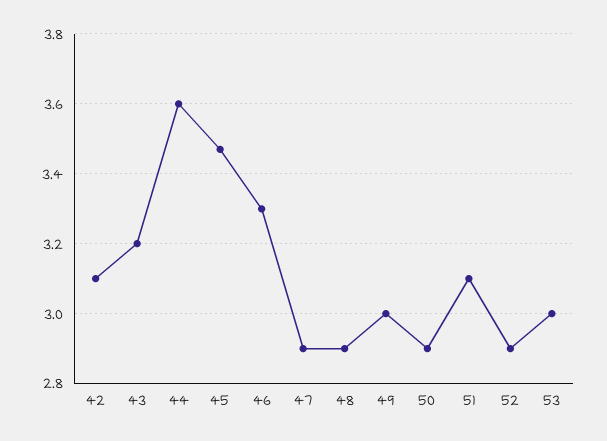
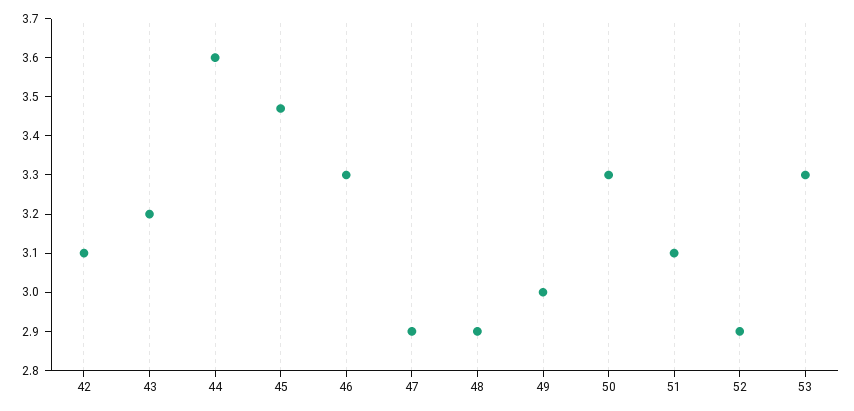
  {
    "42": 3.1,
    "43": 3.2,
    "44": 3.6,
    "45": 3.45,
    "46": 3.3,
    "47": 2.9,
    "48": 2.9,
    "49": 3,
-   "50": 2.9,
+   "50": 3.3,
    "51": 3.1,
    "52": 2.9,
-   "53": 3
+   "53": 3.3
  }

